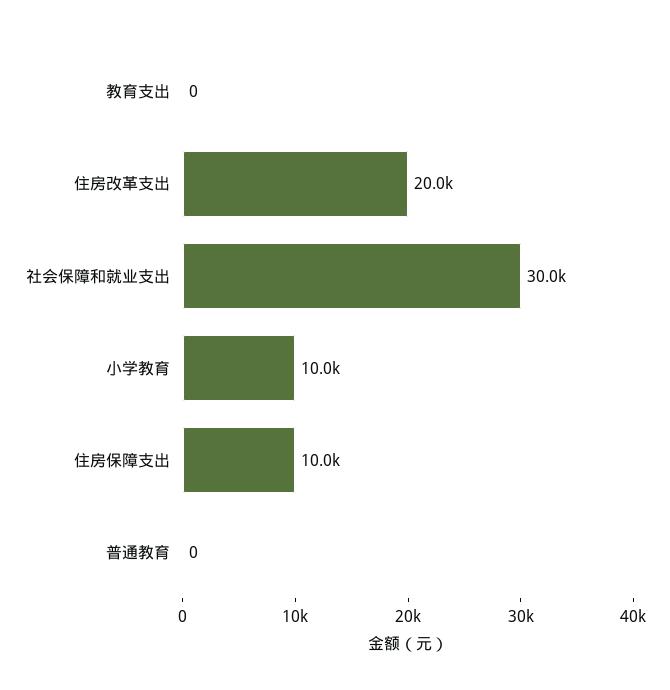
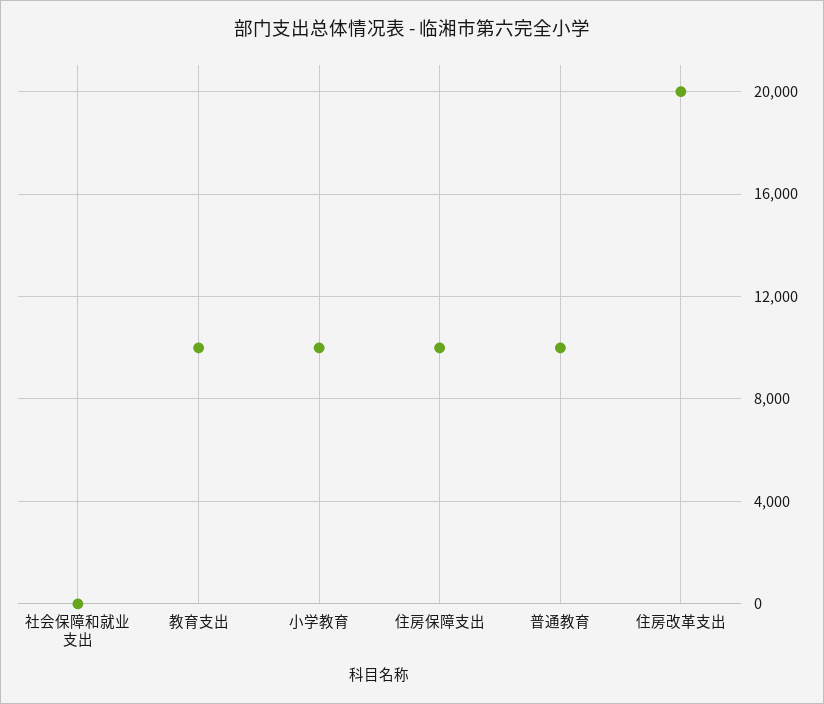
  {
-   "教育支出": 0,
+   "教育支出": 10000,
    "住房改革支出": 20000,
-   "社会保障和就业支出": 30000,
+   "社会保障和就业支出": 0,
    "小学教育": 10000,
    "住房保障支出": 10000,
-   "普通教育": 0
+   "普通教育": 10000
  }

